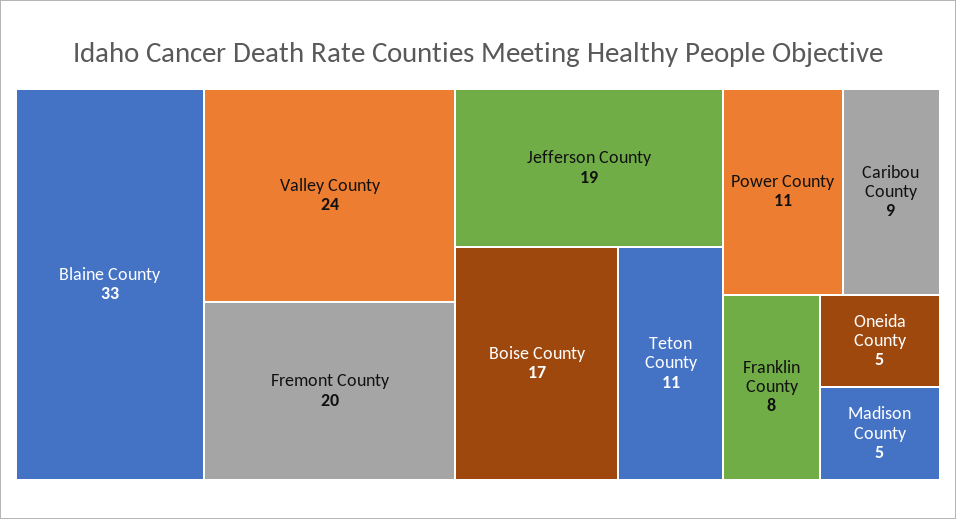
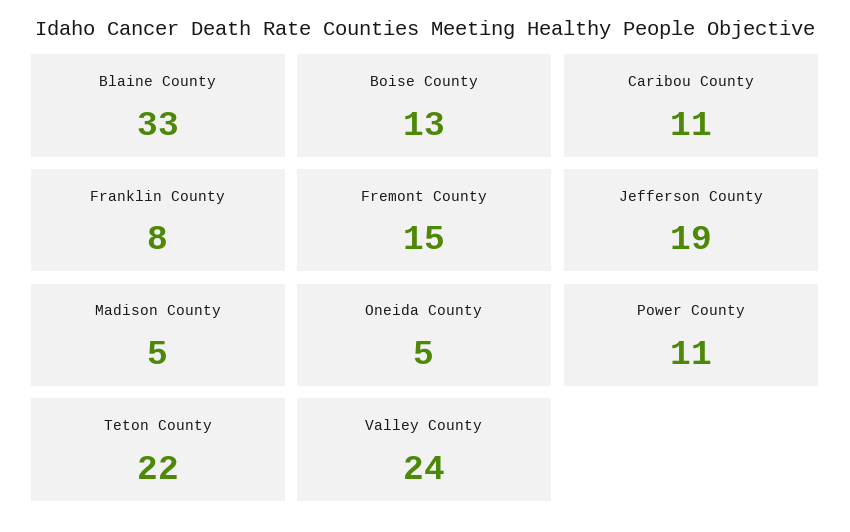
  {
    "Blaine County": 33,
    "Valley County": 24,
-   "Fremont County": 20,
+   "Fremont County": 15,
    "Jefferson County": 19,
-   "Boise County": 17,
+   "Boise County": 13,
-   "Teton County": 11,
+   "Teton County": 22,
    "Power County": 11,
-   "Caribou County": 9,
+   "Caribou County": 11,
    "Franklin County": 8,
    "Oneida County": 5,
    "Madison County": 5
  }

